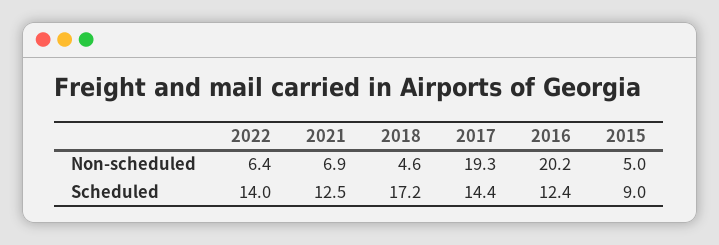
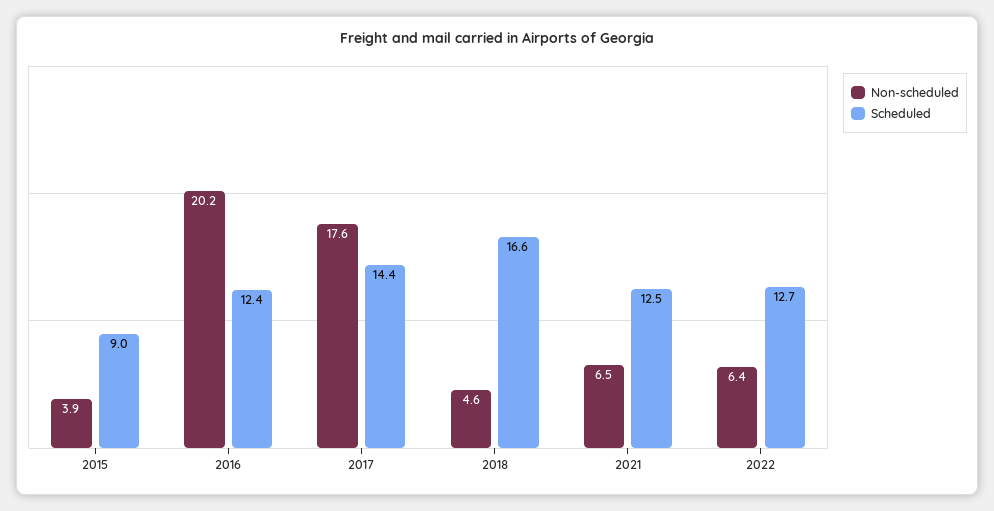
  {
    "Non-scheduled": {
      "2022": 6.4,
-     "2021": 6.9,
+     "2021": 6.5,
      "2018": 4.6,
-     "2017": 19.3,
+     "2017": 17.6,
      "2016": 20.2,
-     "2015": 5
+     "2015": 3.9
    },
    "Scheduled": {
-     "2022": 14,
+     "2022": 12.7,
      "2021": 12.5,
-     "2018": 17.2,
+     "2018": 16.6,
      "2017": 14.4,
      "2016": 12.4,
      "2015": 9
    }
  }

